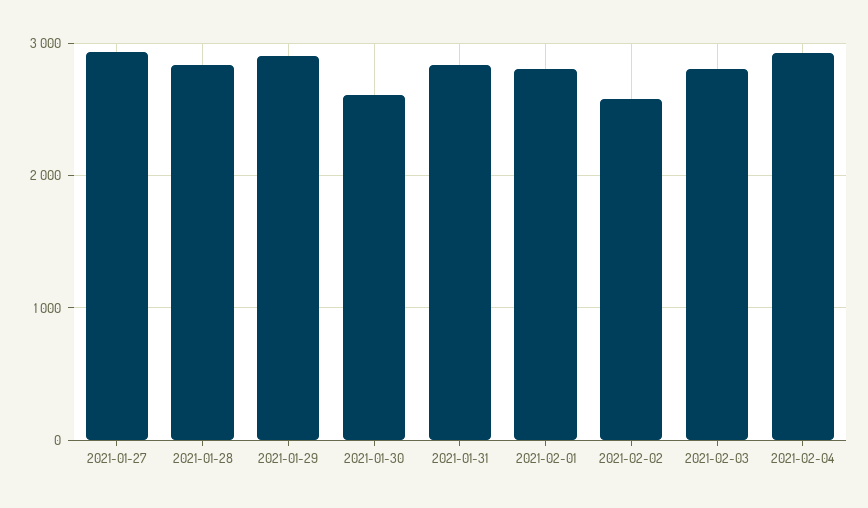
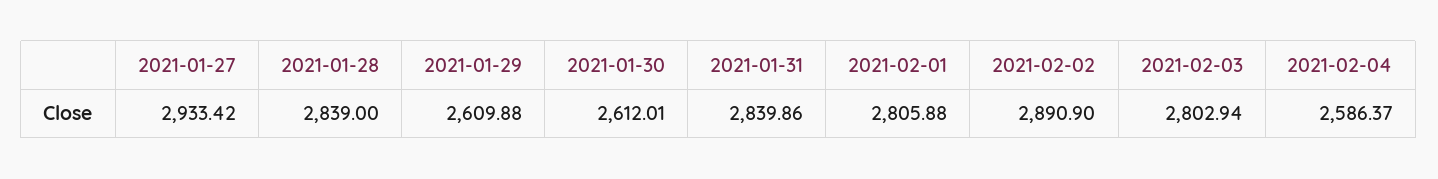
  {
    "2021-01-27": 2933.42,
    "2021-01-28": 2839,
-   "2021-01-29": 2900,
+   "2021-01-29": 2609.88,
    "2021-01-30": 2612.01,
    "2021-01-31": 2839.86,
    "2021-02-01": 2805.88,
-   "2021-02-02": 2600,
+   "2021-02-02": 2890.9,
    "2021-02-03": 2802.94,
-   "2021-02-04": 2900
+   "2021-02-04": 2586.37
  }

